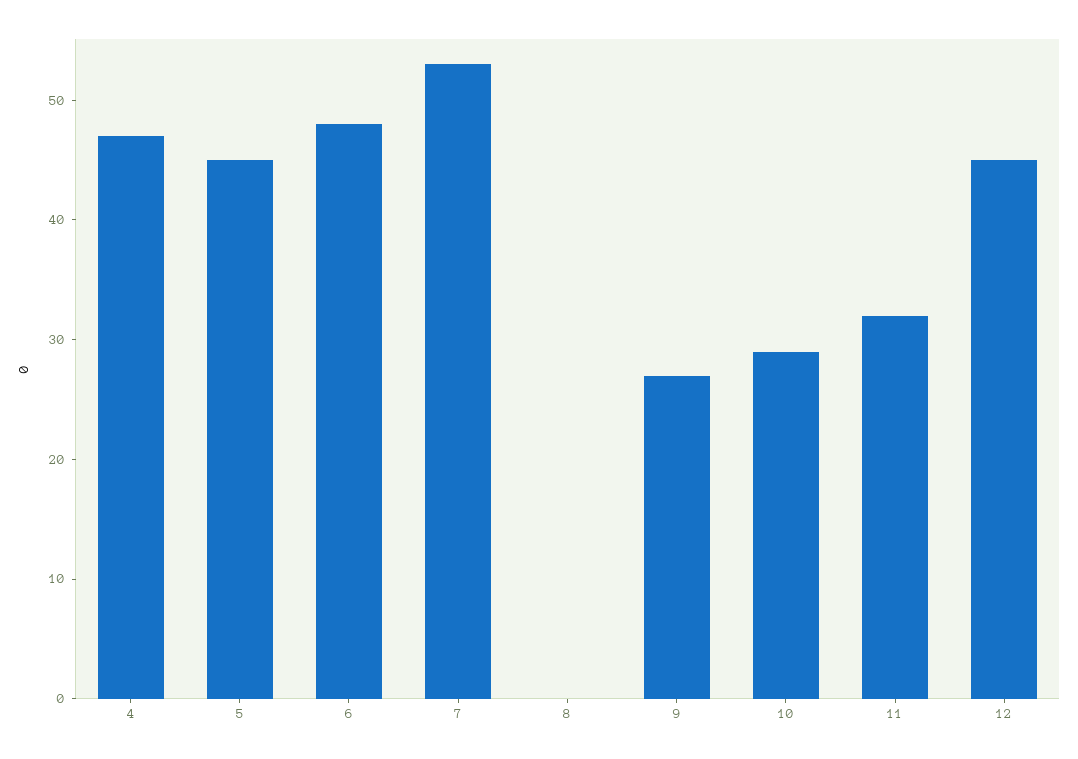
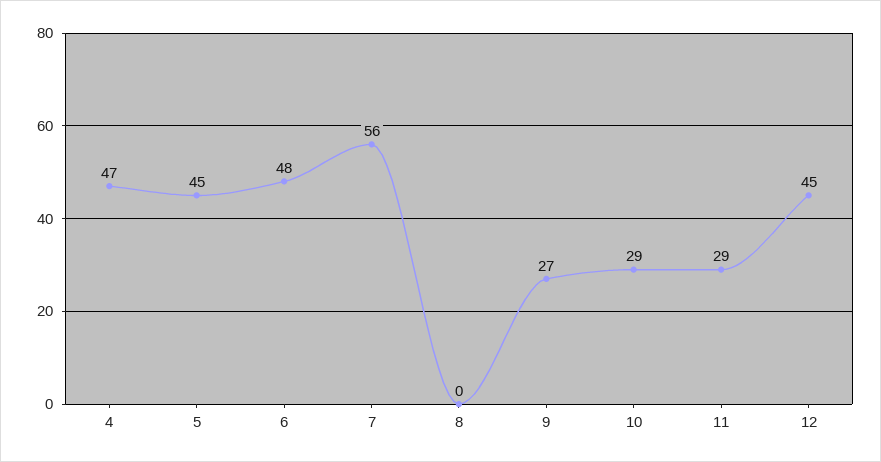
  {
    "4": 47,
    "5": 45,
    "6": 48,
-   "7": 53,
+   "7": 56,
    "8": 0,
    "9": 27,
    "10": 29,
-   "11": 32,
+   "11": 29,
    "12": 45
  }

